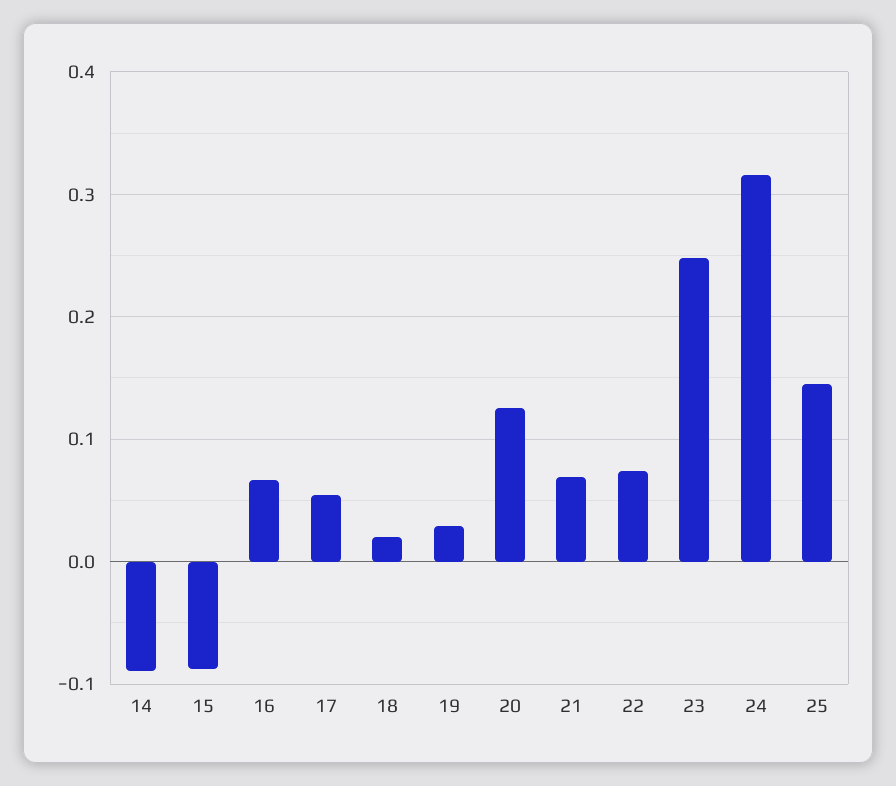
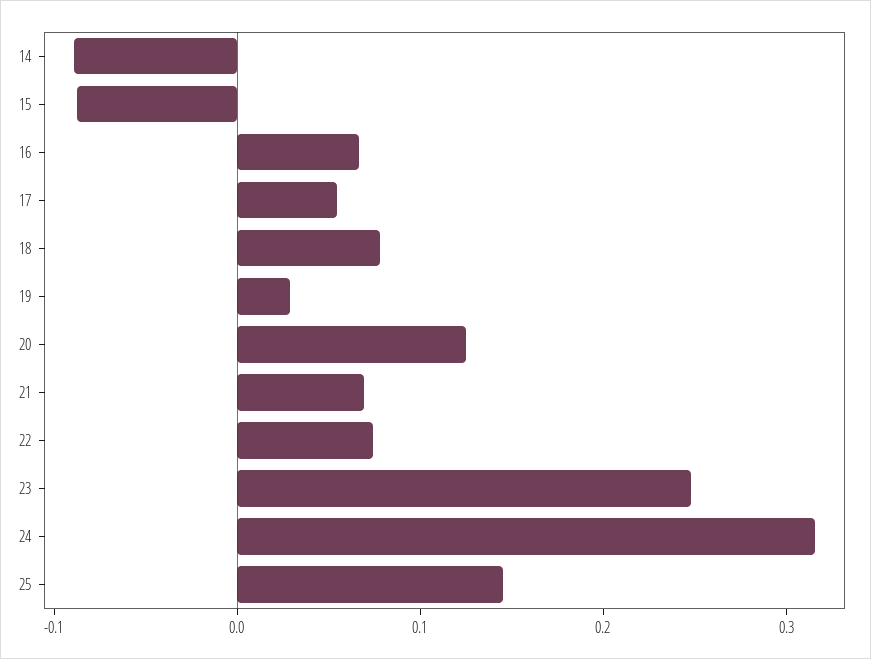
  {
    "14": -0.09,
    "15": -0.09,
    "16": 0.07,
    "17": 0.05,
-   "18": 0.02,
+   "18": 0.08,
    "19": 0.03,
    "20": 0.13,
    "21": 0.07,
    "22": 0.07,
    "23": 0.25,
    "24": 0.32,
    "25": 0.15
  }

